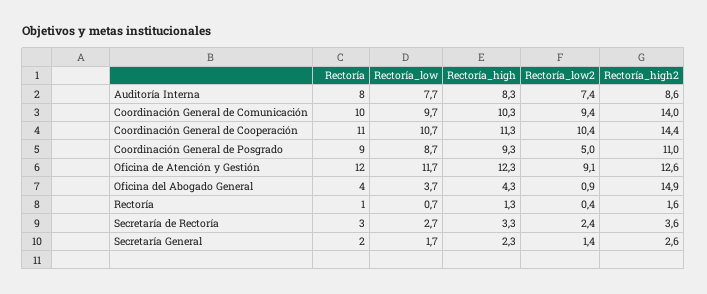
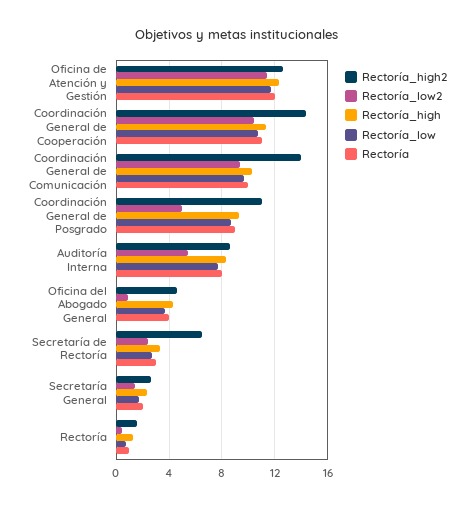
  {
    "Rectoría": {
      "Auditoría Interna": 8,
      "Coordinación General de Comunicación": 10,
      "Coordinación General de Cooperación": 11,
      "Coordinación General de Posgrado": 9,
      "Oficina de Atención y Gestión": 12,
      "Oficina del Abogado General": 4,
      "Rectoría": 1,
      "Secretaría de Rectoría": 3,
      "Secretaría General": 2
    },
    "Rectoría_low": {
      "Auditoría Interna": 7.7,
      "Coordinación General de Comunicación": 9.7,
      "Coordinación General de Cooperación": 10.7,
      "Coordinación General de Posgrado": 8.7,
      "Oficina de Atención y Gestión": 11.7,
      "Oficina del Abogado General": 3.7,
      "Rectoría": 0.7,
      "Secretaría de Rectoría": 2.7,
      "Secretaría General": 1.7
    },
    "Rectoría_high": {
      "Auditoría Interna": 8.3,
      "Coordinación General de Comunicación": 10.3,
      "Coordinación General de Cooperación": 11.3,
      "Coordinación General de Posgrado": 9.3,
      "Oficina de Atención y Gestión": 12.3,
      "Oficina del Abogado General": 4.3,
      "Rectoría": 1.3,
      "Secretaría de Rectoría": 3.3,
      "Secretaría General": 2.3
    },
    "Rectoría_low2": {
-     "Auditoría Interna": 7.4,
+     "Auditoría Interna": 5.5,
      "Coordinación General de Comunicación": 9.4,
      "Coordinación General de Cooperación": 10.4,
      "Coordinación General de Posgrado": 5,
-     "Oficina de Atención y Gestión": 9.1,
+     "Oficina de Atención y Gestión": 11.5,
      "Oficina del Abogado General": 0.9,
      "Rectoría": 0.4,
      "Secretaría de Rectoría": 2.4,
      "Secretaría General": 1.4
    },
    "Rectoría_high2": {
      "Auditoría Interna": 8.6,
      "Coordinación General de Comunicación": 14,
      "Coordinación General de Cooperación": 14.4,
      "Coordinación General de Posgrado": 11,
      "Oficina de Atención y Gestión": 12.6,
-     "Oficina del Abogado General": 14.9,
+     "Oficina del Abogado General": 4.5,
      "Rectoría": 1.6,
-     "Secretaría de Rectoría": 3.6,
+     "Secretaría de Rectoría": 6.5,
      "Secretaría General": 2.6
    }
  }

